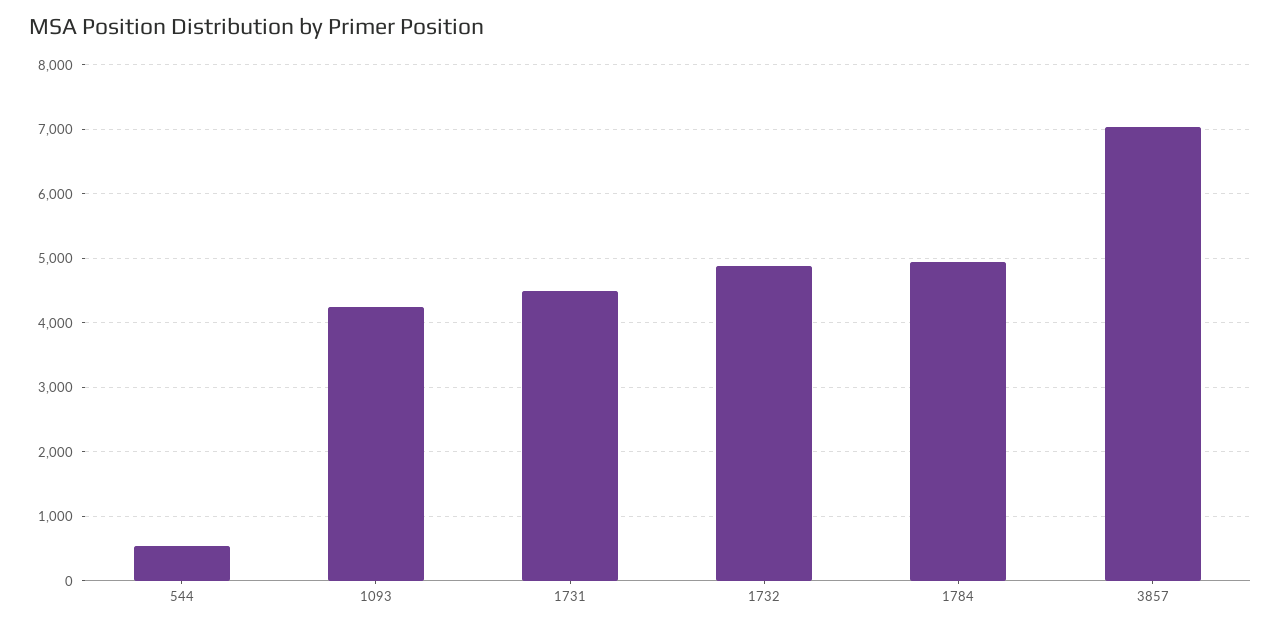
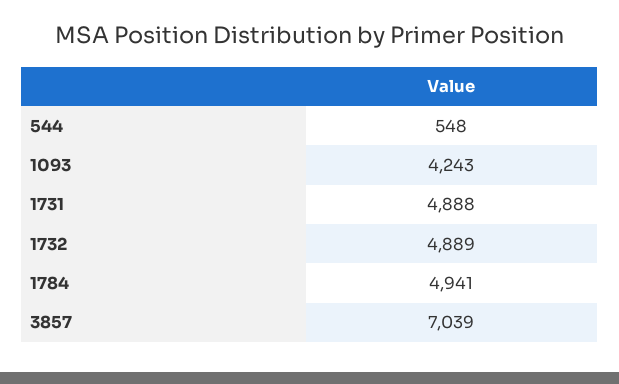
  {
    "544": 548,
    "1093": 4243,
-   "1731": 4500,
+   "1731": 4888,
    "1732": 4889,
    "1784": 4941,
    "3857": 7039
  }

